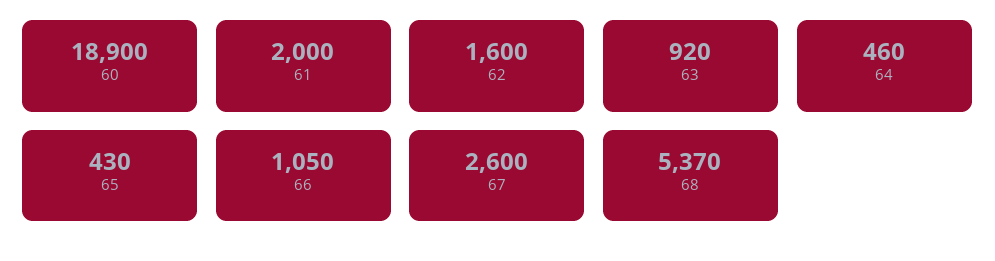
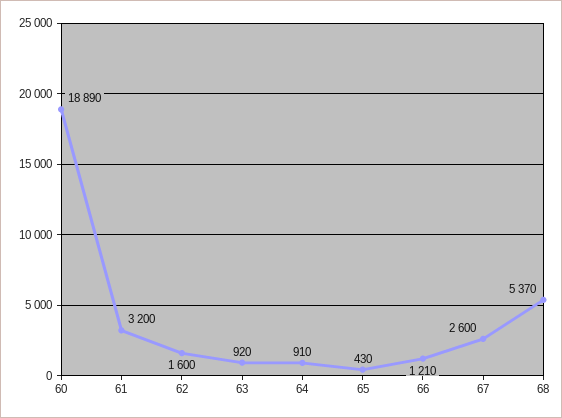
  {
-   "60": 18900,
+   "60": 18890,
-   "61": 2000,
+   "61": 3200,
    "62": 1600,
    "63": 920,
-   "64": 460,
+   "64": 910,
    "65": 430,
-   "66": 1050,
+   "66": 1210,
    "67": 2600,
    "68": 5370
  }

